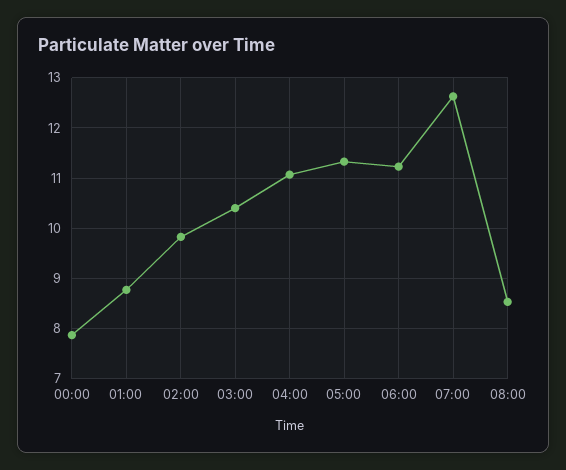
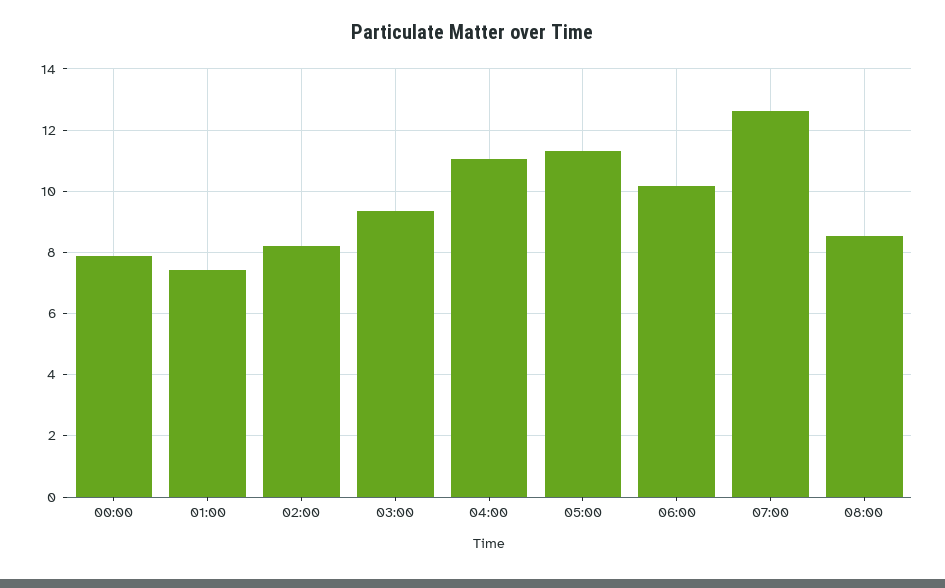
  {
    "00:00": 7.8,
-   "01:00": 8.8,
+   "01:00": 7.4,
-   "02:00": 9.8,
+   "02:00": 8.2,
-   "03:00": 10.4,
+   "03:00": 9.4,
    "04:00": 11,
    "05:00": 11.4,
-   "06:00": 11.2,
+   "06:00": 10.2,
    "07:00": 12.6,
    "08:00": 8.6
  }

